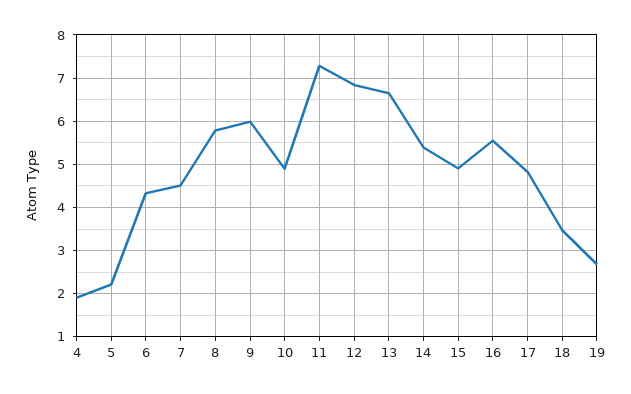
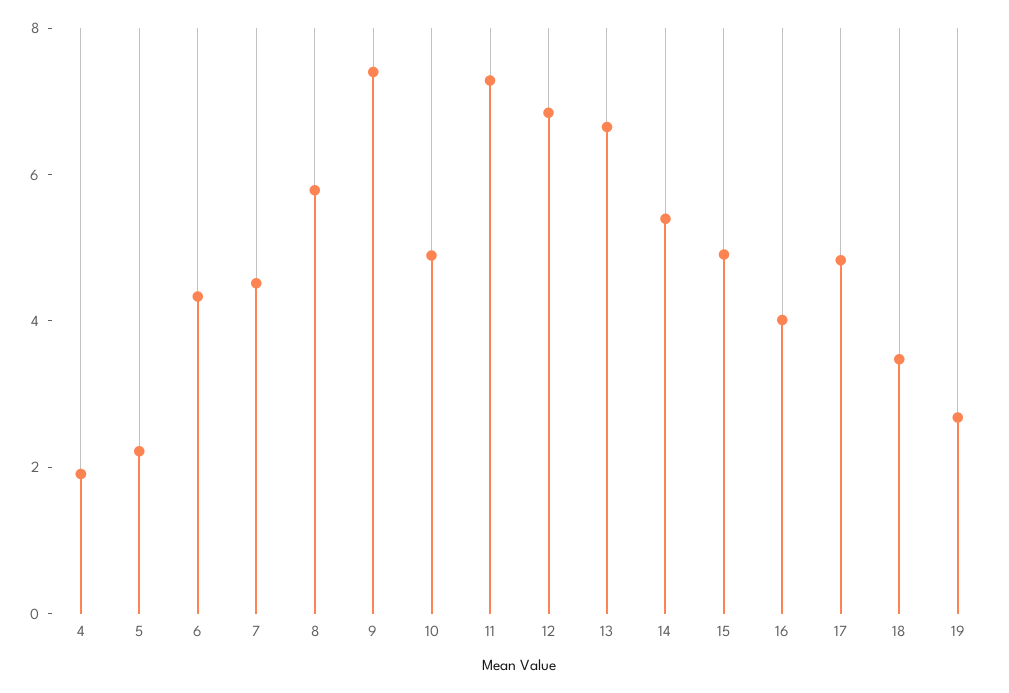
  {
    "4": 2,
    "5": 2.2,
    "6": 4.4,
    "7": 4.6,
    "8": 5.8,
-   "9": 6,
+   "9": 7.5,
    "10": 4.8,
    "11": 7.2,
    "12": 6.8,
    "13": 6.6,
    "14": 5.4,
    "15": 5,
-   "16": 5.6,
+   "16": 4,
    "17": 4.8,
    "18": 3.4,
    "19": 2.6
  }

